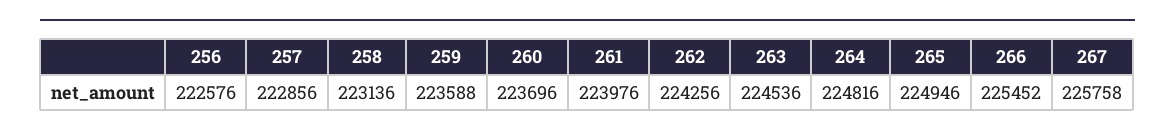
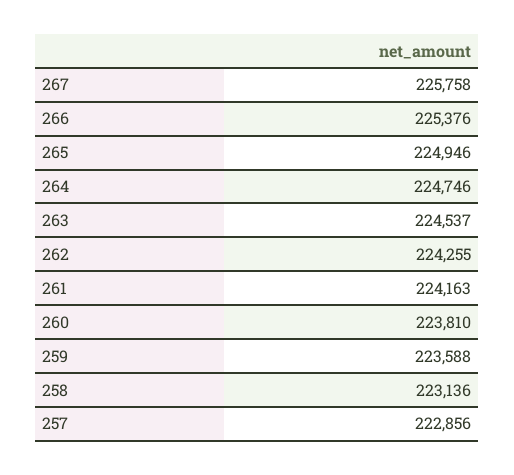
  {
-   "256": 222576,
    "257": 222856,
    "258": 223136,
    "259": 223588,
-   "260": 223696,
+   "260": 223810,
-   "261": 223976,
+   "261": 224163,
-   "262": 224256,
+   "262": 224255,
-   "263": 224536,
+   "263": 224537,
-   "264": 224816,
+   "264": 224746,
    "265": 224946,
-   "266": 225452,
+   "266": 225376,
    "267": 225758
  }

